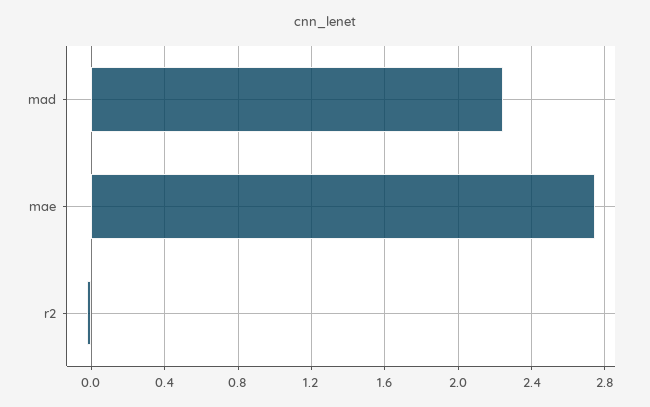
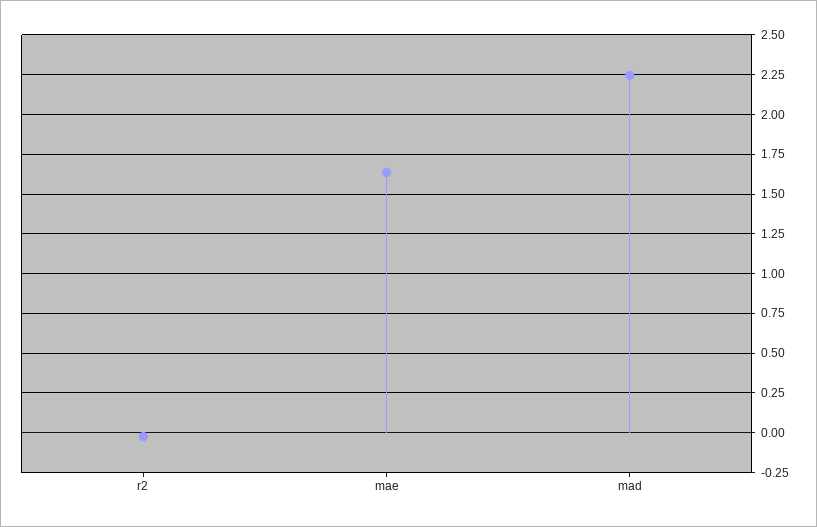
  {
    "mad": 2.25,
-   "mae": 2.75,
+   "mae": 1.65,
    "r2": 0
  }

